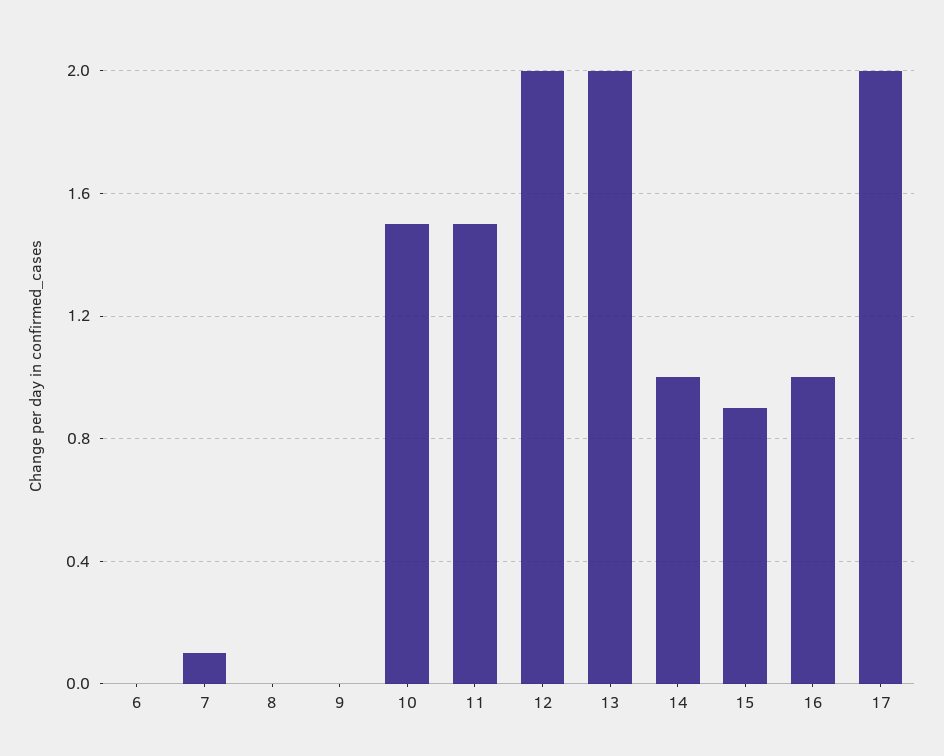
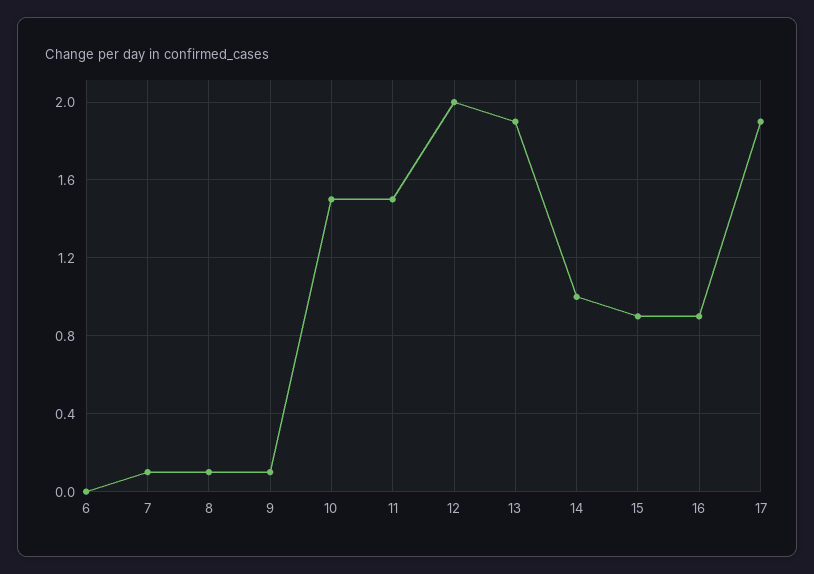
  {
    "6": 0,
    "7": 0.1,
-   "8": 0,
+   "8": 0.1,
-   "9": 0,
+   "9": 0.1,
    "10": 1.5,
    "11": 1.5,
    "12": 2,
-   "13": 2,
+   "13": 1.9,
    "14": 1,
    "15": 0.9,
-   "16": 1,
+   "16": 0.9,
-   "17": 2
+   "17": 1.9
  }

